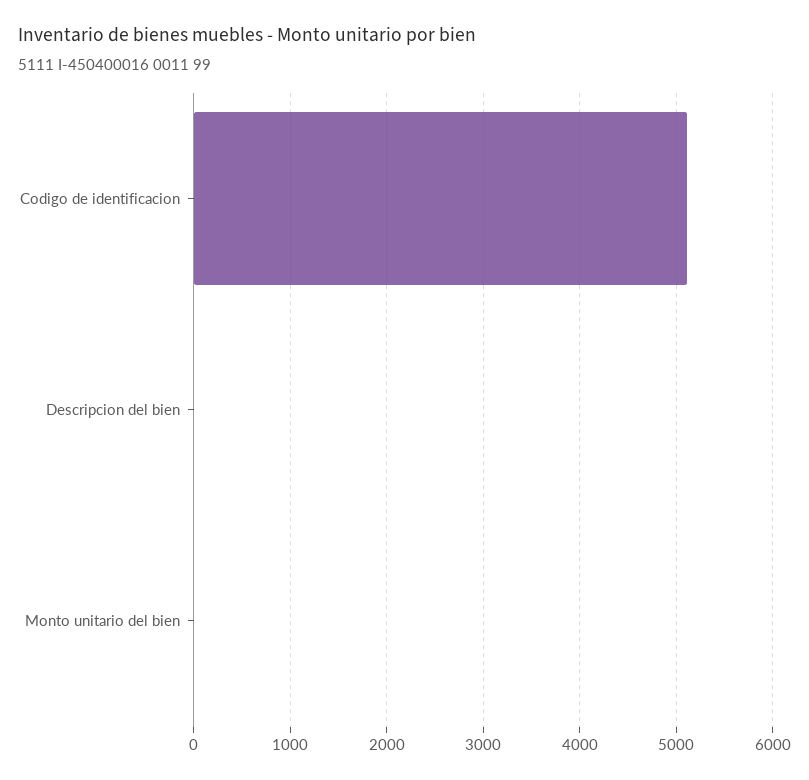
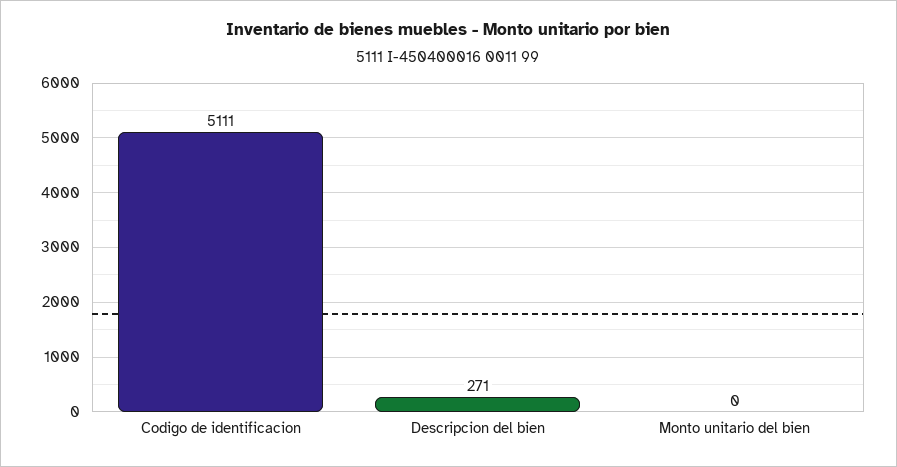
  {
    "Codigo de identificacion": 5111,
-   "Descripcion del bien": 0,
+   "Descripcion del bien": 271,
    "Monto unitario del bien": 0
  }

